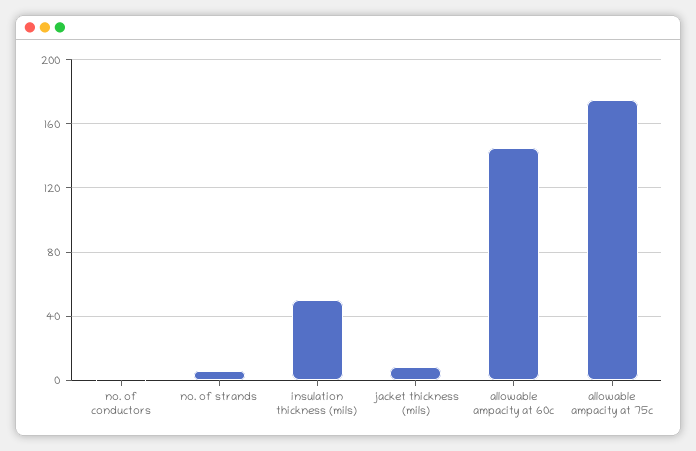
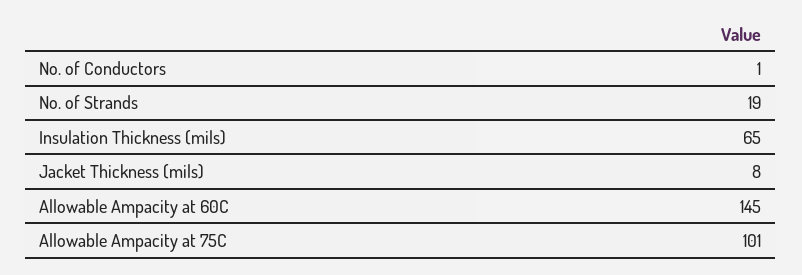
  {
    "no. of conductors": 1,
-   "no. of strands": 5,
+   "no. of strands": 19,
-   "insulation thickness (mils)": 50,
+   "insulation thickness (mils)": 65,
    "jacket thickness (mils)": 8,
    "allowable ampacity at 60c": 145,
-   "allowable ampacity at 75c": 175
+   "allowable ampacity at 75c": 101
  }

